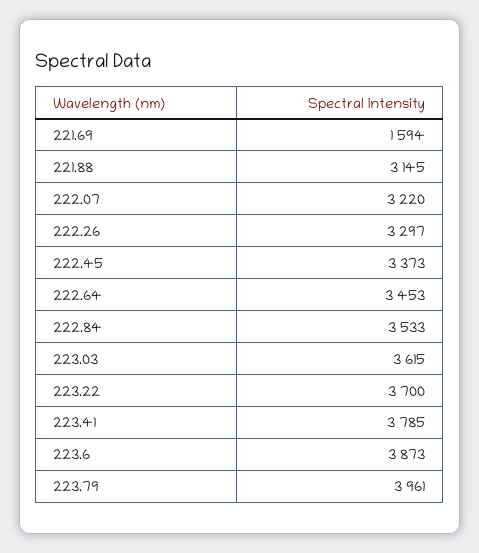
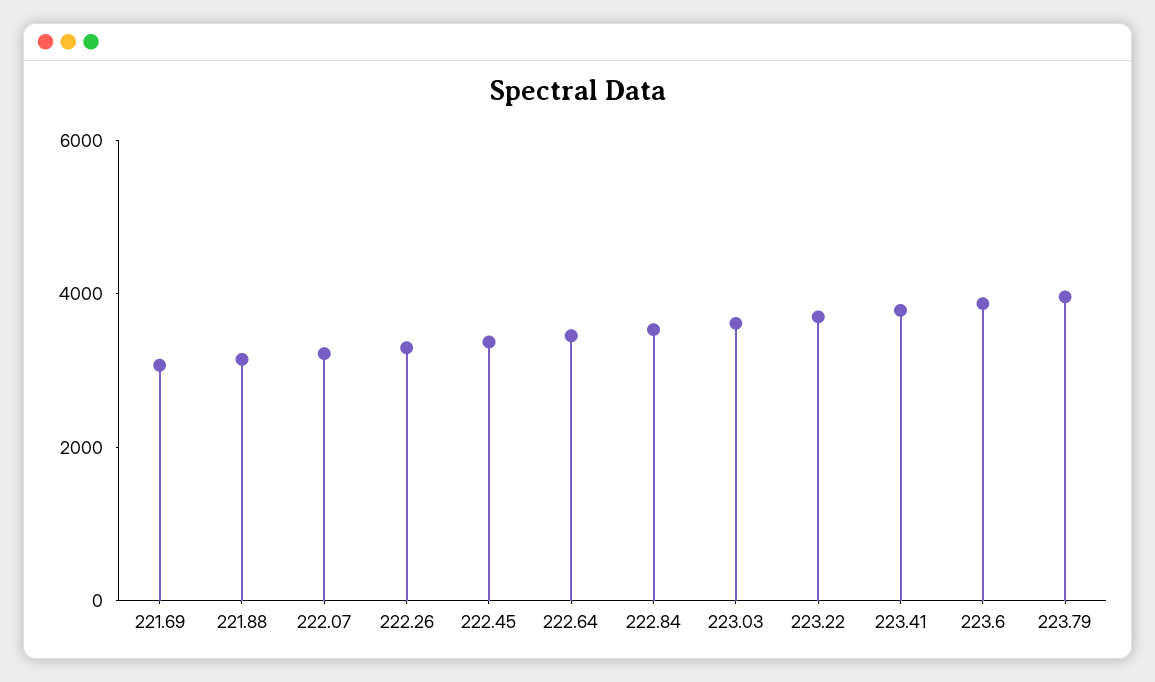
  {
-   "221.69": 1594,
+   "221.69": 3000,
    "221.88": 3145,
    "222.07": 3220,
    "222.26": 3297,
    "222.45": 3373,
    "222.64": 3453,
    "222.84": 3533,
    "223.03": 3615,
    "223.22": 3700,
    "223.41": 3785,
    "223.6": 3873,
    "223.79": 3961
  }

